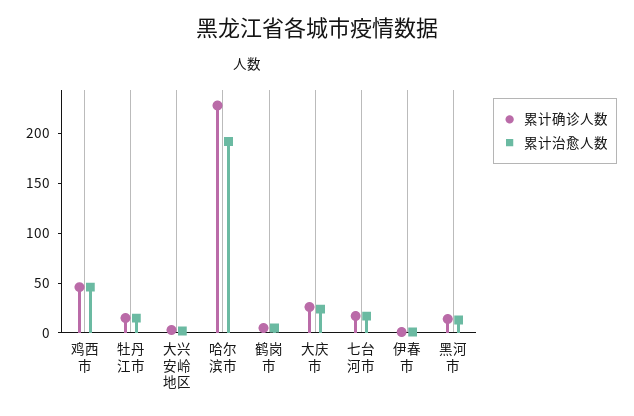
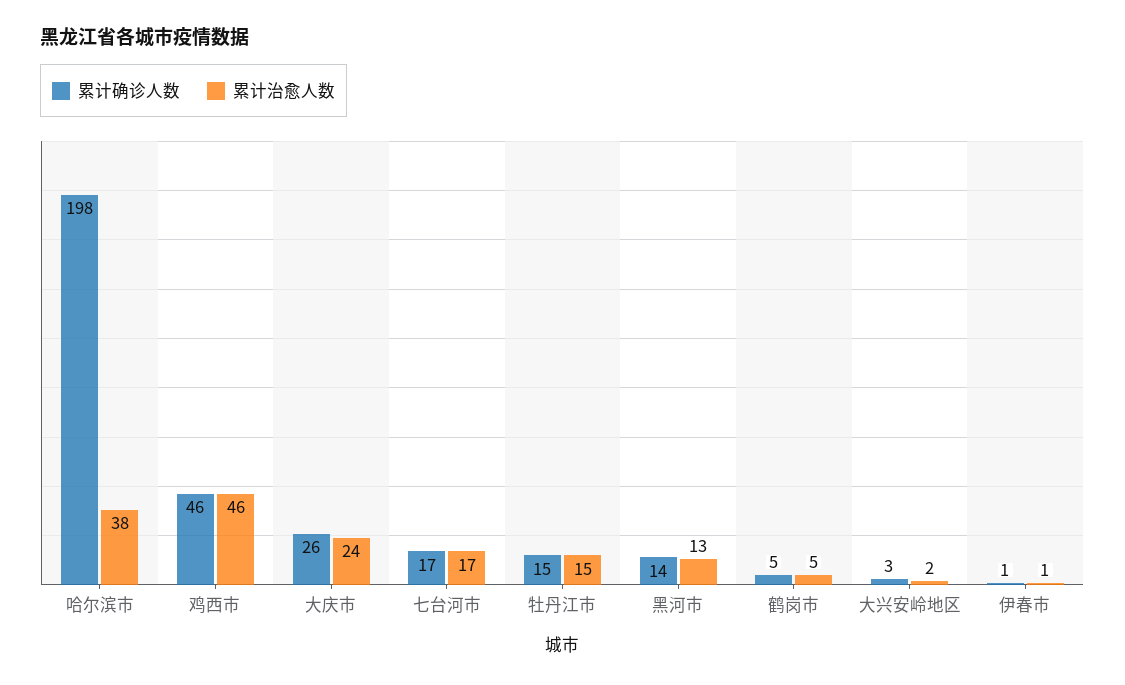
  {
    "累计确诊人数": {
      "鸡西市": 46,
      "牡丹江市": 15,
      "大兴安岭地区": 3,
-     "哈尔滨市": 230,
+     "哈尔滨市": 198,
      "鹤岗市": 5,
      "大庆市": 26,
      "七台河市": 17,
      "伊春市": 1,
      "黑河市": 14
    },
    "累计治愈人数": {
      "鸡西市": 46,
      "牡丹江市": 15,
      "大兴安岭地区": 2,
-     "哈尔滨市": 190,
+     "哈尔滨市": 38,
      "鹤岗市": 5,
      "大庆市": 24,
      "七台河市": 17,
      "伊春市": 1,
      "黑河市": 13
    }
  }

